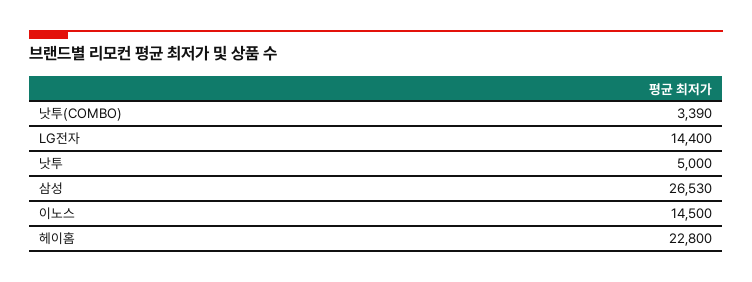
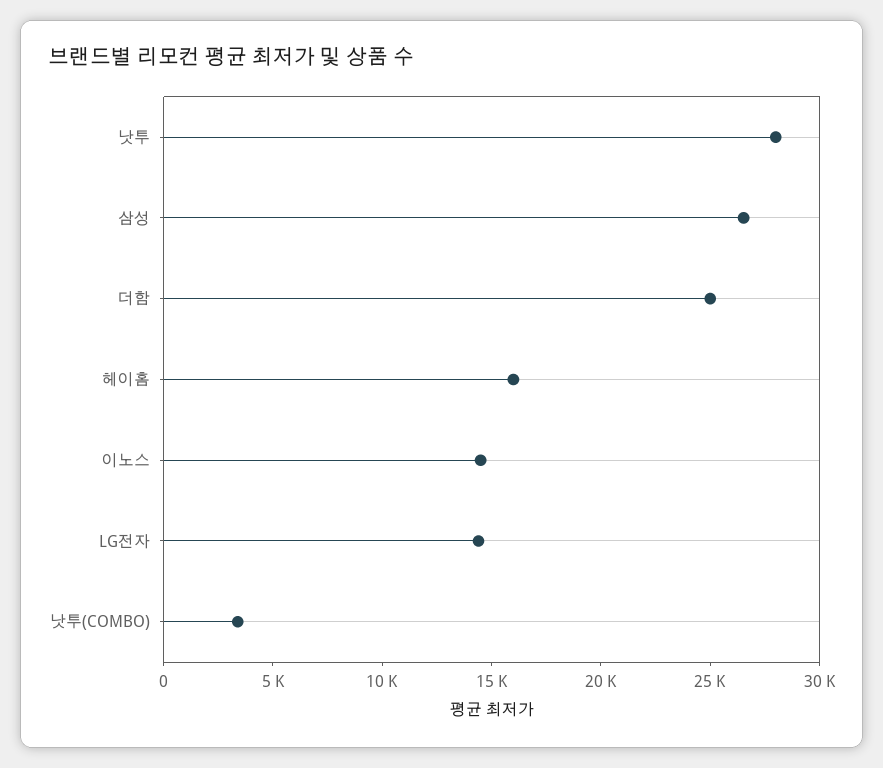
  {
    "낫투(COMBO)": 3390,
    "LG전자": 14400,
-   "낫투": 5000,
+   "낫투": 28000,
    "삼성": 26530,
    "이노스": 14500,
-   "헤이홈": 22800
+   "헤이홈": 16000,
+   "더함": 25000
  }

